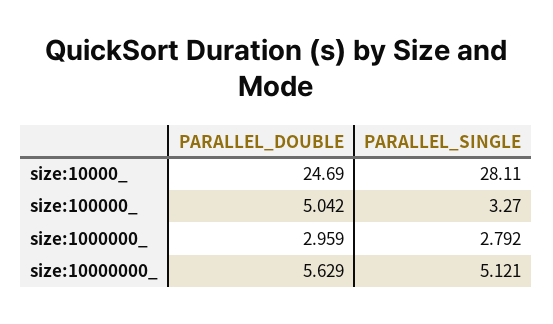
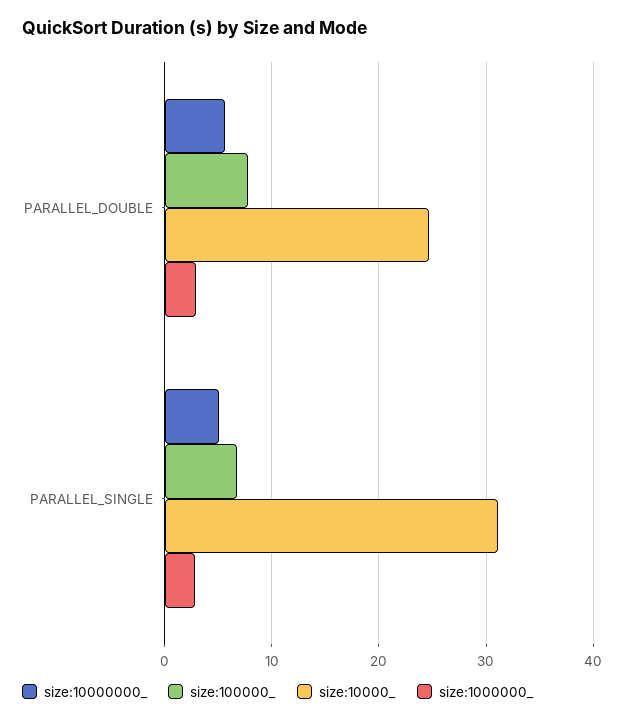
  {
    "size:10000_": {
      "PARALLEL_DOUBLE": 24.69,
-     "PARALLEL_SINGLE": 28.11
+     "PARALLEL_SINGLE": 31
    },
    "size:100000_": {
-     "PARALLEL_DOUBLE": 5.042,
+     "PARALLEL_DOUBLE": 8,
-     "PARALLEL_SINGLE": 3.27
+     "PARALLEL_SINGLE": 7
    },
    "size:1000000_": {
      "PARALLEL_DOUBLE": 2.959,
      "PARALLEL_SINGLE": 2.792
    },
    "size:10000000_": {
      "PARALLEL_DOUBLE": 5.629,
      "PARALLEL_SINGLE": 5.121
    }
  }

